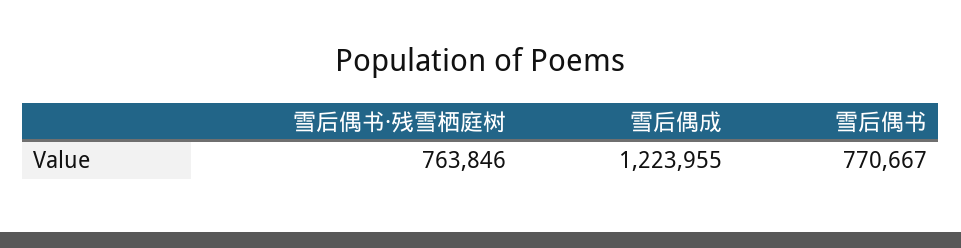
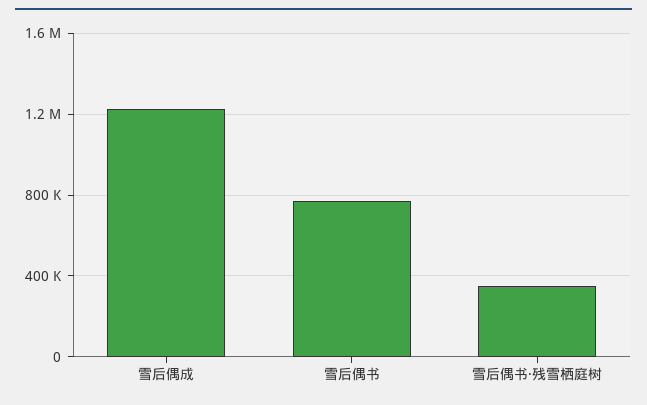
  {
-   "雪后偶书·残雪栖庭树": 763846,
+   "雪后偶书·残雪栖庭树": 350000,
    "雪后偶成": 1223955,
    "雪后偶书": 770667
  }

